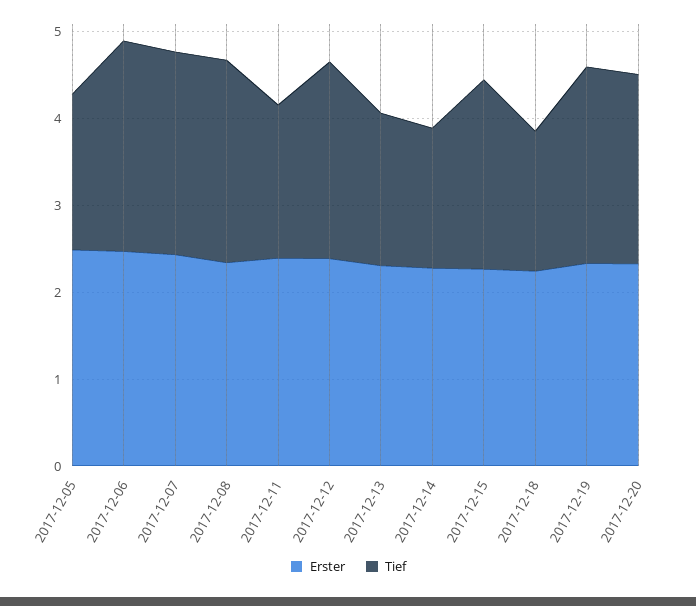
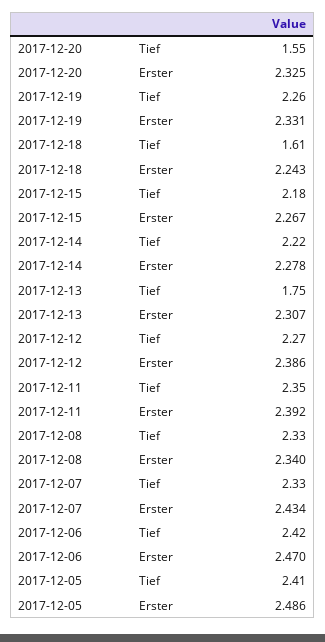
  {
    "Erster": {
      "2017-12-05": 2.486,
      "2017-12-06": 2.47,
      "2017-12-07": 2.434,
      "2017-12-08": 2.34,
      "2017-12-11": 2.392,
      "2017-12-12": 2.386,
      "2017-12-13": 2.307,
      "2017-12-14": 2.278,
      "2017-12-15": 2.267,
      "2017-12-18": 2.243,
      "2017-12-19": 2.331,
      "2017-12-20": 2.325
    },
    "Tief": {
-     "2017-12-05": 1.8,
+     "2017-12-05": 2.41,
      "2017-12-06": 2.42,
      "2017-12-07": 2.33,
      "2017-12-08": 2.33,
-     "2017-12-11": 1.8,
+     "2017-12-11": 2.35,
      "2017-12-12": 2.27,
      "2017-12-13": 1.75,
-     "2017-12-14": 1.6,
+     "2017-12-14": 2.22,
      "2017-12-15": 2.18,
      "2017-12-18": 1.61,
      "2017-12-19": 2.26,
-     "2017-12-20": 2.2
+     "2017-12-20": 1.55
    }
  }

